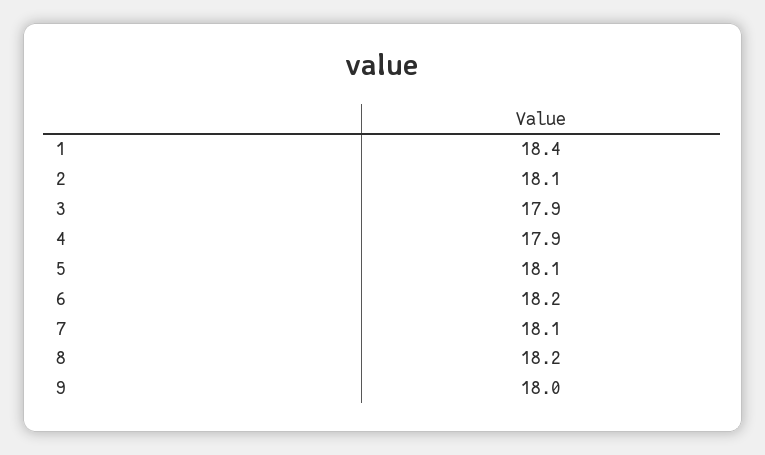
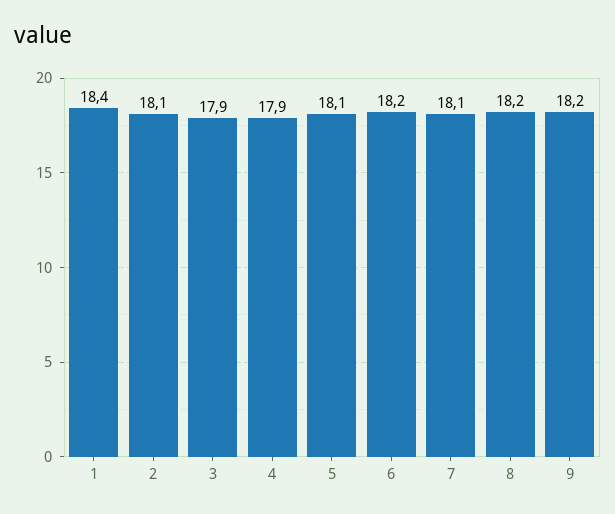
  {
    "1": 18.4,
    "2": 18.1,
    "3": 17.9,
    "4": 17.9,
    "5": 18.1,
    "6": 18.2,
    "7": 18.1,
    "8": 18.2,
-   "9": 18
+   "9": 18.2
  }

